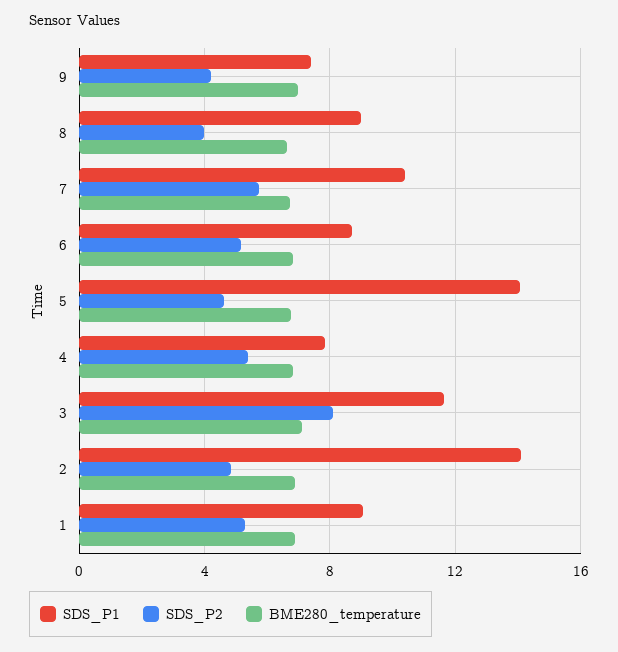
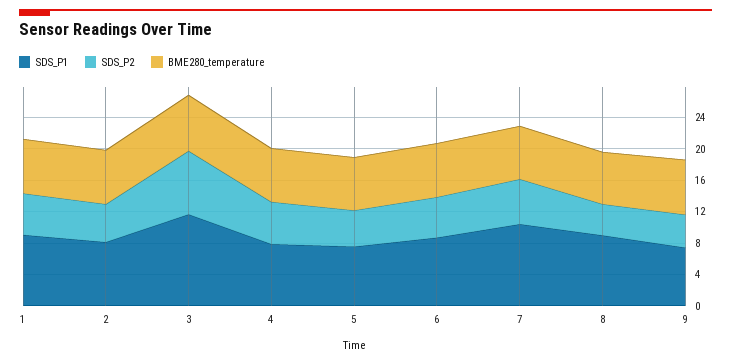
  {
    "SDS_P1": {
      "9": 7.5,
      "8": 9,
      "7": 10.5,
      "6": 8.5,
-     "5": 14,
+     "5": 8,
      "4": 8,
      "3": 11.5,
-     "2": 14,
+     "2": 8,
      "1": 9
    },
    "SDS_P2": {
      "9": 4,
      "8": 4,
      "7": 6,
      "6": 5,
      "5": 4.5,
      "4": 5.5,
      "3": 8,
      "2": 5,
      "1": 5.5
    },
    "BME280_temperature": {
      "9": 7,
      "8": 6.5,
      "7": 6.5,
      "6": 7,
      "5": 7,
      "4": 7,
      "3": 7,
      "2": 7,
      "1": 7
    }
  }

